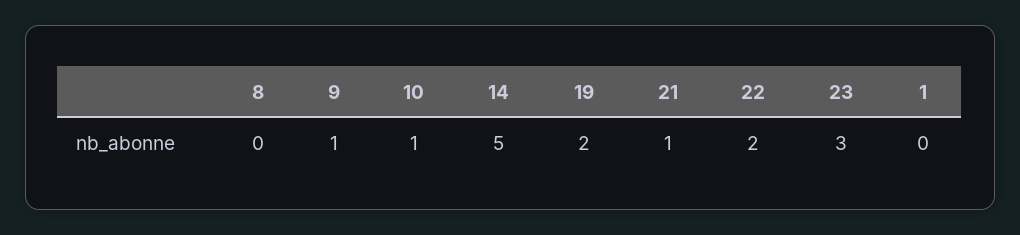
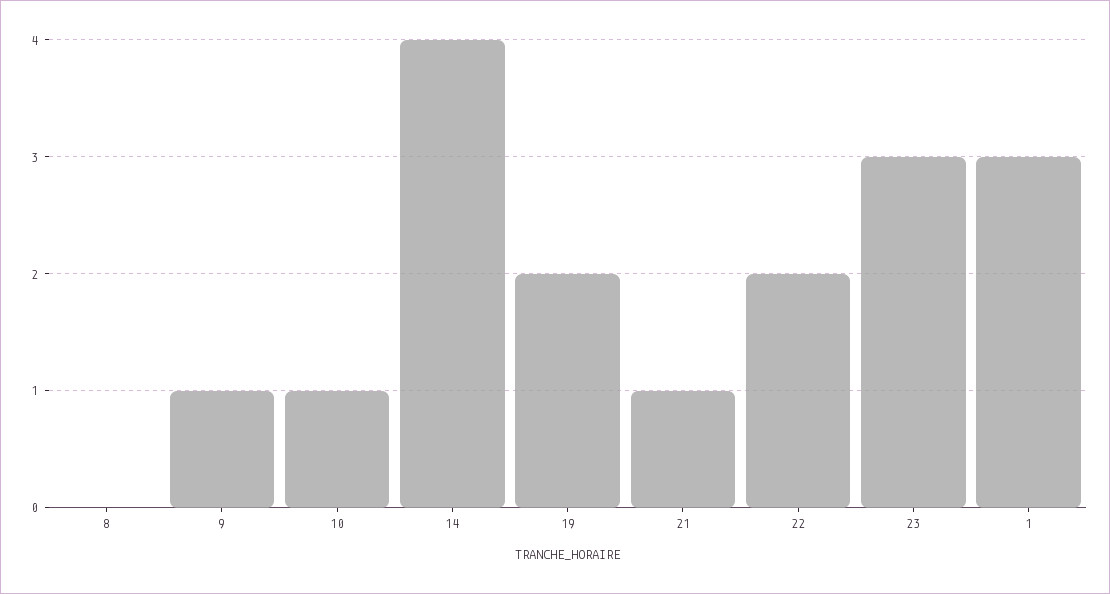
  {
    "8": 0,
    "9": 1,
    "10": 1,
-   "14": 5,
+   "14": 4,
    "19": 2,
    "21": 1,
    "22": 2,
    "23": 3,
-   "1": 0
+   "1": 3
  }

